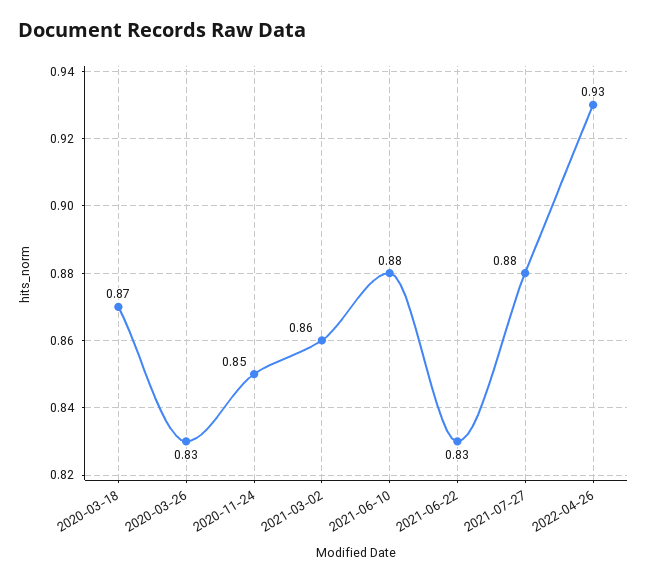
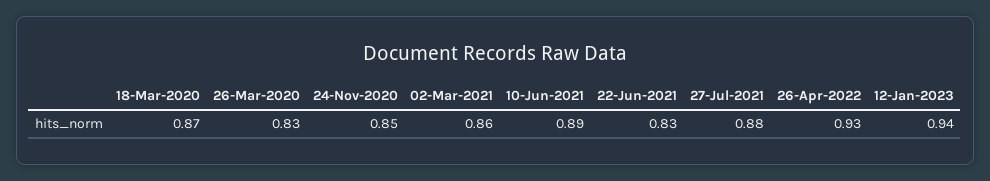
  {
    "2020-03-18": 0.87,
    "2020-03-26": 0.83,
    "2020-11-24": 0.85,
    "2021-03-02": 0.86,
-   "2021-06-10": 0.88,
+   "2021-06-10": 0.89,
    "2021-06-22": 0.83,
    "2021-07-27": 0.88,
-   "2022-04-26": 0.93
+   "2022-04-26": 0.93,
+   "12-Jan-2023": 0.94
  }

